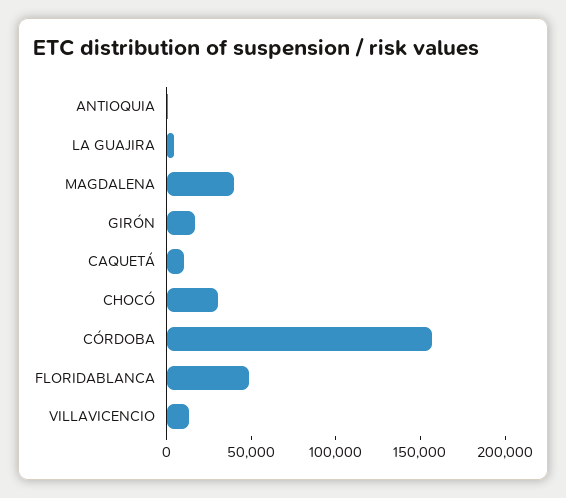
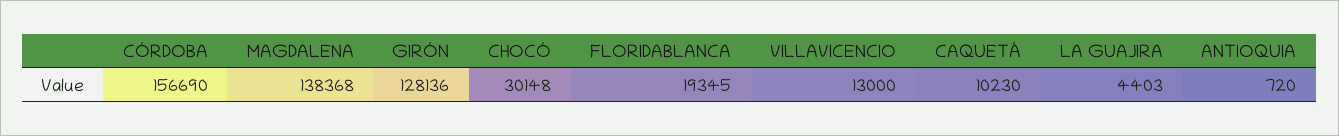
  {
    "ANTIOQUIA": 720,
    "LA GUAJIRA": 4403,
-   "MAGDALENA": 40000,
+   "MAGDALENA": 138368,
-   "GIRÓN": 20000,
+   "GIRÓN": 128136,
    "CAQUETÁ": 10230,
    "CHOCÓ": 30148,
    "CÓRDOBA": 156690,
-   "FLORIDABLANCA": 50000,
+   "FLORIDABLANCA": 19345,
    "VILLAVICENCIO": 13000
  }

